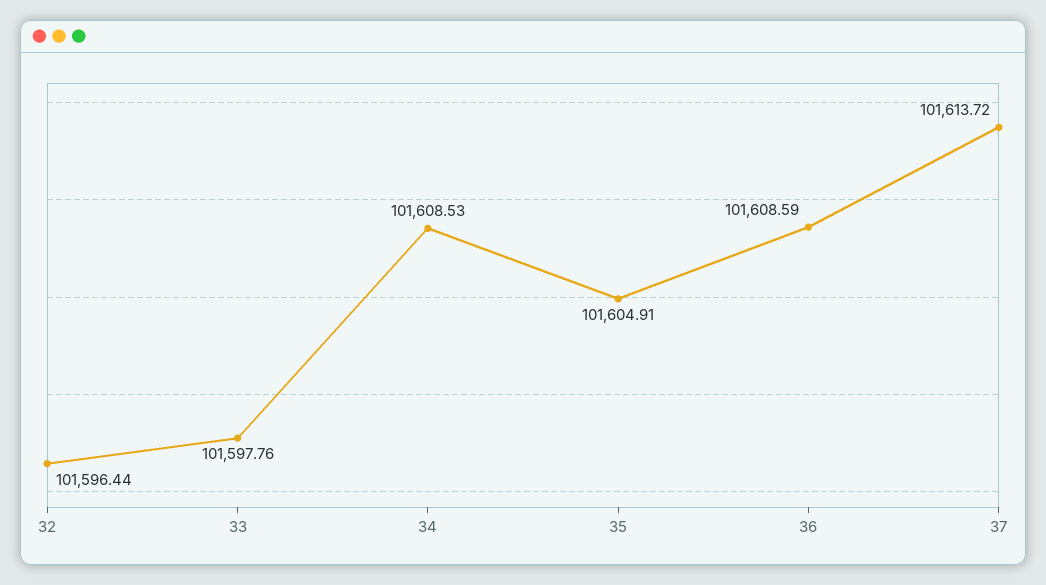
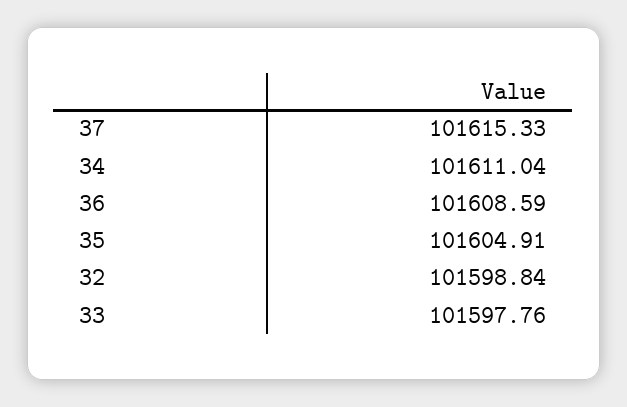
  {
-   "32": 101596.44,
+   "32": 101598.84,
    "33": 101597.76,
-   "34": 101608.53,
+   "34": 101611.04,
    "35": 101604.91,
    "36": 101608.59,
-   "37": 101613.72
+   "37": 101615.33
  }

